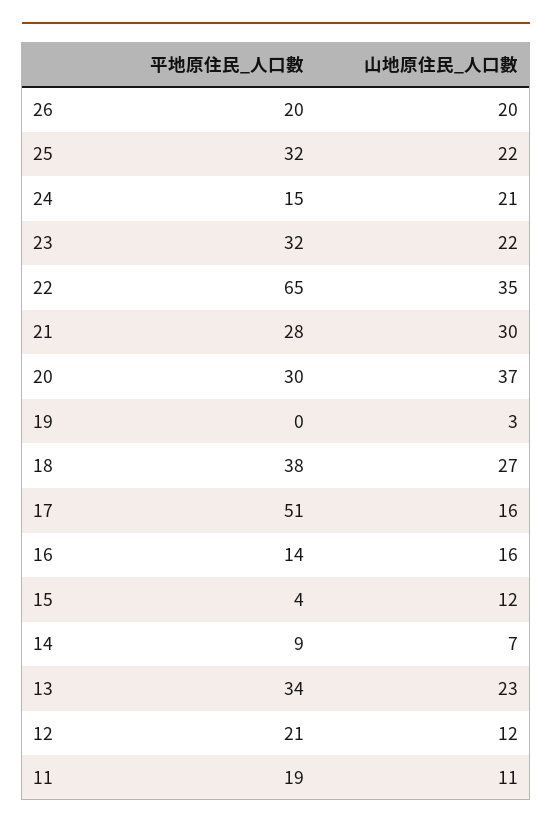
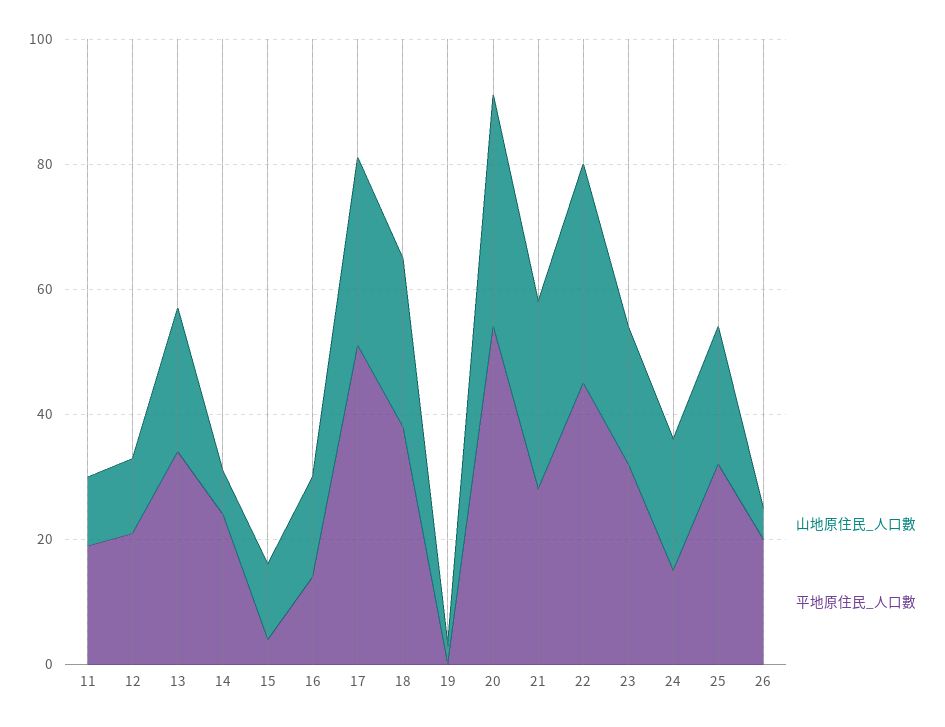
  {
    "平地原住民_人口數": {
      "26": 20,
      "25": 32,
      "24": 15,
      "23": 32,
-     "22": 65,
+     "22": 45,
      "21": 28,
-     "20": 30,
+     "20": 55,
      "19": 0,
      "18": 38,
      "17": 51,
      "16": 14,
      "15": 4,
-     "14": 9,
+     "14": 25,
      "13": 34,
      "12": 21,
      "11": 19
    },
    "山地原住民_人口數": {
-     "26": 20,
+     "26": 5,
      "25": 22,
      "24": 21,
      "23": 22,
      "22": 35,
      "21": 30,
      "20": 37,
      "19": 3,
      "18": 27,
-     "17": 16,
+     "17": 30,
      "16": 16,
      "15": 12,
      "14": 7,
      "13": 23,
      "12": 12,
      "11": 11
    }
  }

